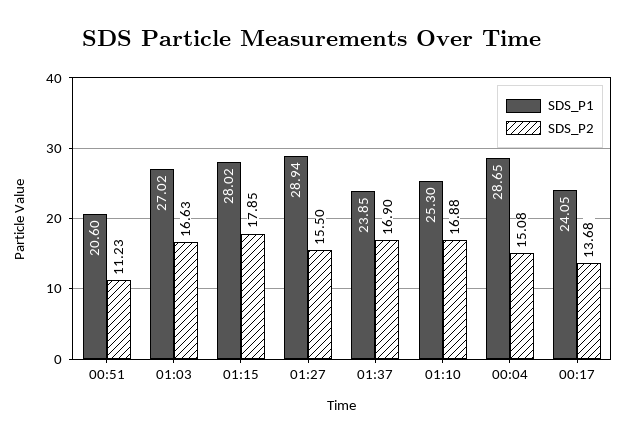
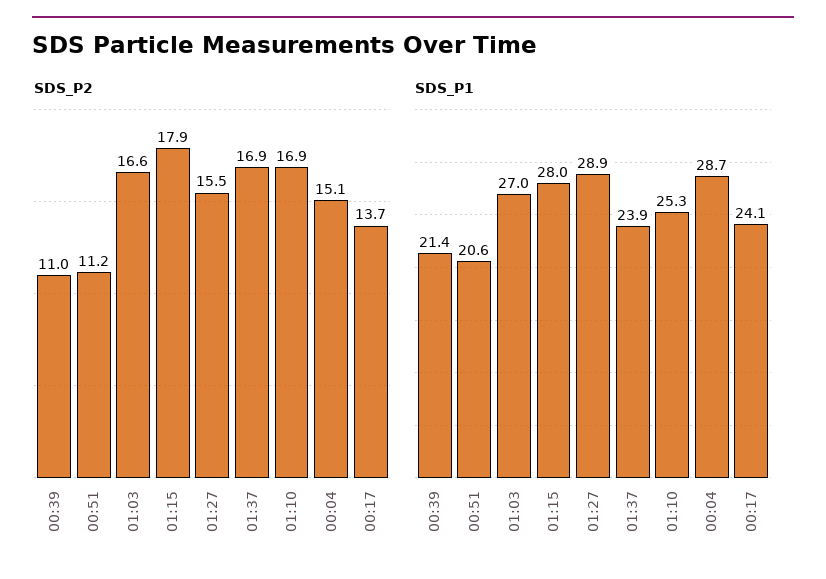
  {
    "SDS_P1": {
      "00:51": 20.6,
      "01:03": 27.02,
      "01:15": 28.02,
      "01:27": 28.94,
      "01:37": 23.85,
      "01:10": 25.3,
      "00:04": 28.65,
-     "00:17": 24.05
+     "00:17": 24.05,
+     "00:39": 21.4
    },
    "SDS_P2": {
      "00:51": 11.23,
      "01:03": 16.63,
      "01:15": 17.85,
      "01:27": 15.5,
      "01:37": 16.9,
      "01:10": 16.88,
      "00:04": 15.08,
-     "00:17": 13.68
+     "00:17": 13.68,
+     "00:39": 11
    }
  }

